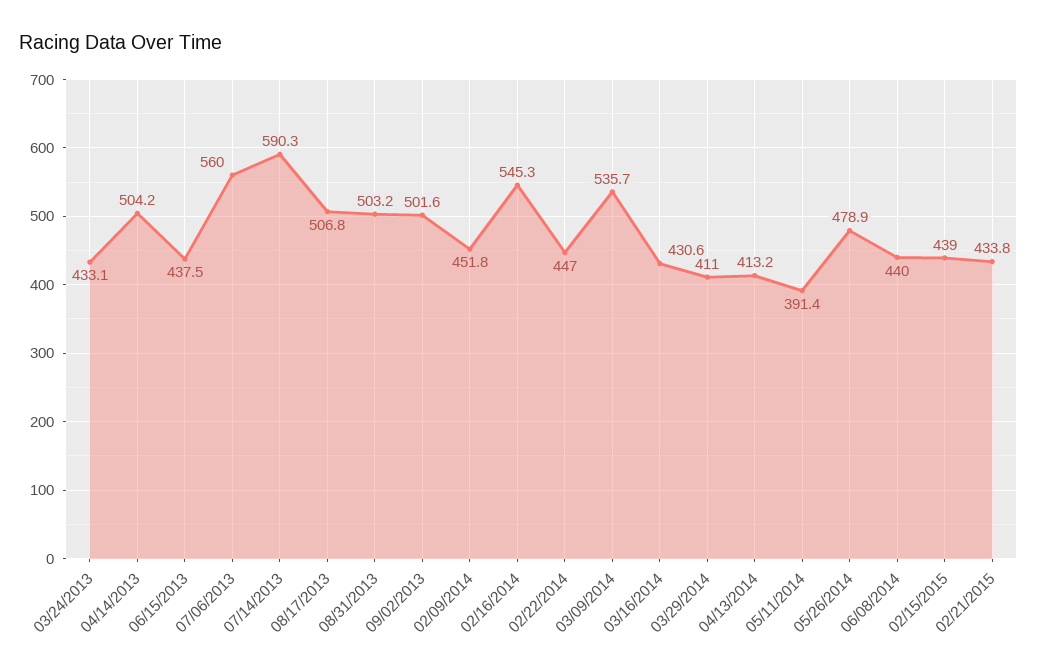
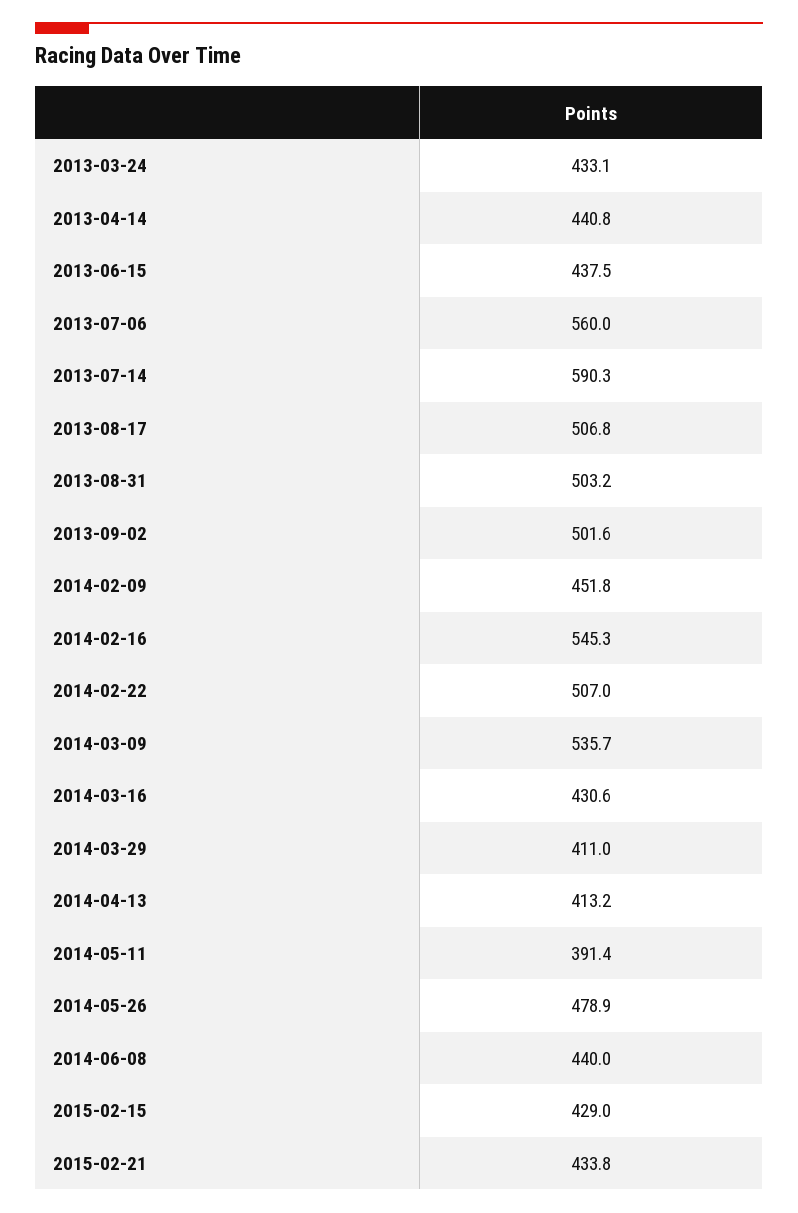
  {
    "03/24/2013": 433.1,
-   "04/14/2013": 504.2,
+   "04/14/2013": 440.8,
    "06/15/2013": 437.5,
    "07/06/2013": 560,
    "07/14/2013": 590.3,
    "08/17/2013": 506.8,
    "08/31/2013": 503.2,
    "09/02/2013": 501.6,
    "02/09/2014": 451.8,
    "02/16/2014": 545.3,
-   "02/22/2014": 447,
+   "02/22/2014": 507,
    "03/09/2014": 535.7,
    "03/16/2014": 430.6,
    "03/29/2014": 411,
    "04/13/2014": 413.2,
    "05/11/2014": 391.4,
    "05/26/2014": 478.9,
    "06/08/2014": 440,
-   "02/15/2015": 439,
+   "02/15/2015": 429,
    "02/21/2015": 433.8
  }

